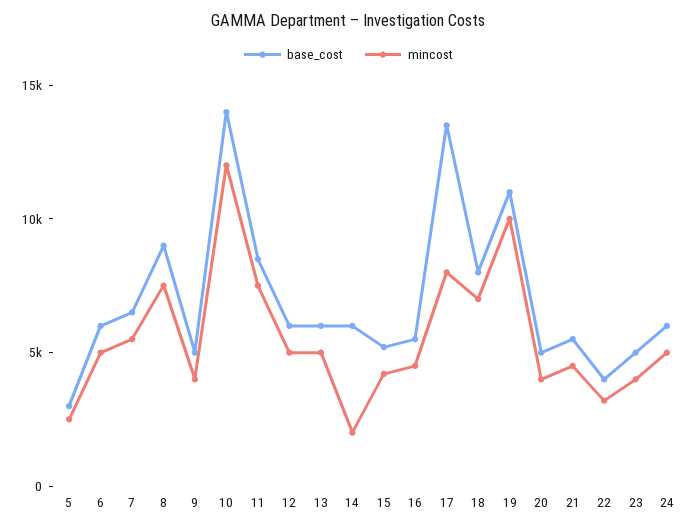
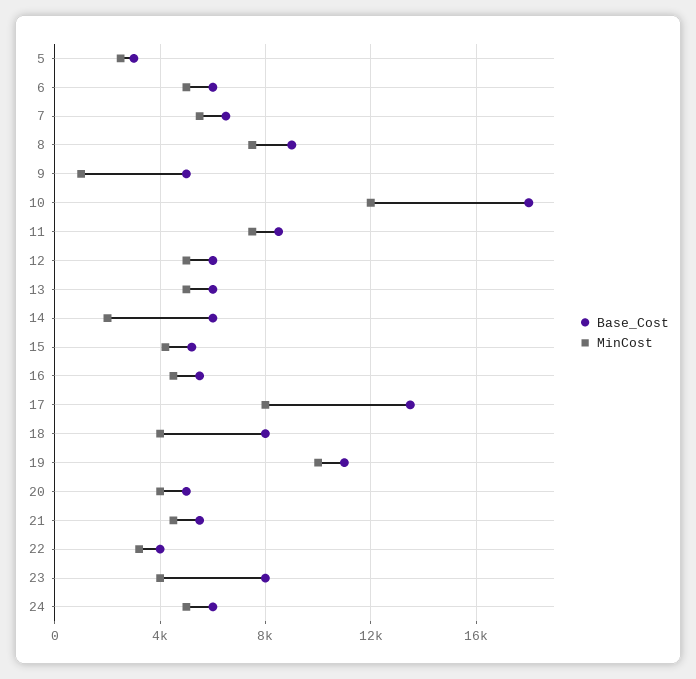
  {
    "base_cost": {
      "5": 3000,
      "6": 6000,
      "7": 6500,
      "8": 9000,
      "9": 5000,
-     "10": 14000,
+     "10": 18000,
      "11": 8500,
      "12": 6000,
      "13": 6000,
      "14": 6000,
      "15": 5000,
      "16": 5500,
      "17": 13500,
      "18": 8000,
      "19": 11000,
      "20": 5000,
      "21": 5500,
      "22": 4000,
-     "23": 5000,
+     "23": 8000,
      "24": 6000
    },
    "mincost": {
      "5": 2500,
      "6": 5000,
      "7": 5500,
      "8": 7500,
-     "9": 4000,
+     "9": 1000,
      "10": 12000,
      "11": 7500,
      "12": 5000,
      "13": 5000,
      "14": 2000,
      "15": 4000,
      "16": 4500,
      "17": 8000,
-     "18": 7000,
+     "18": 4000,
      "19": 10000,
      "20": 4000,
      "21": 4500,
      "22": 3000,
      "23": 4000,
      "24": 5000
    }
  }

